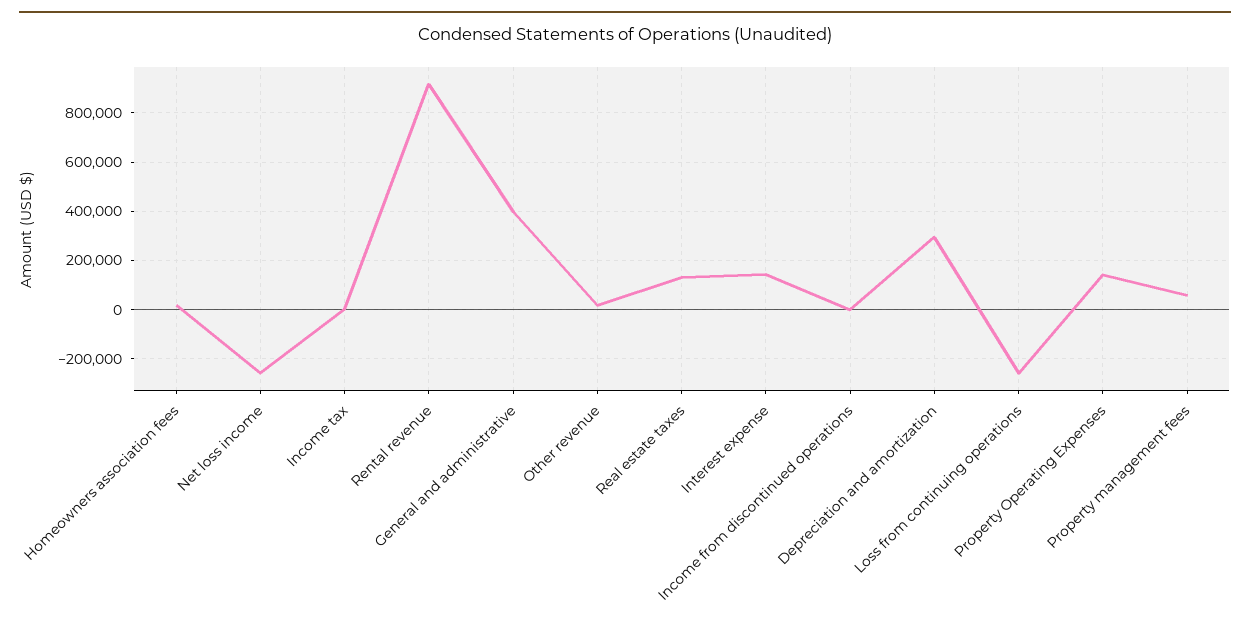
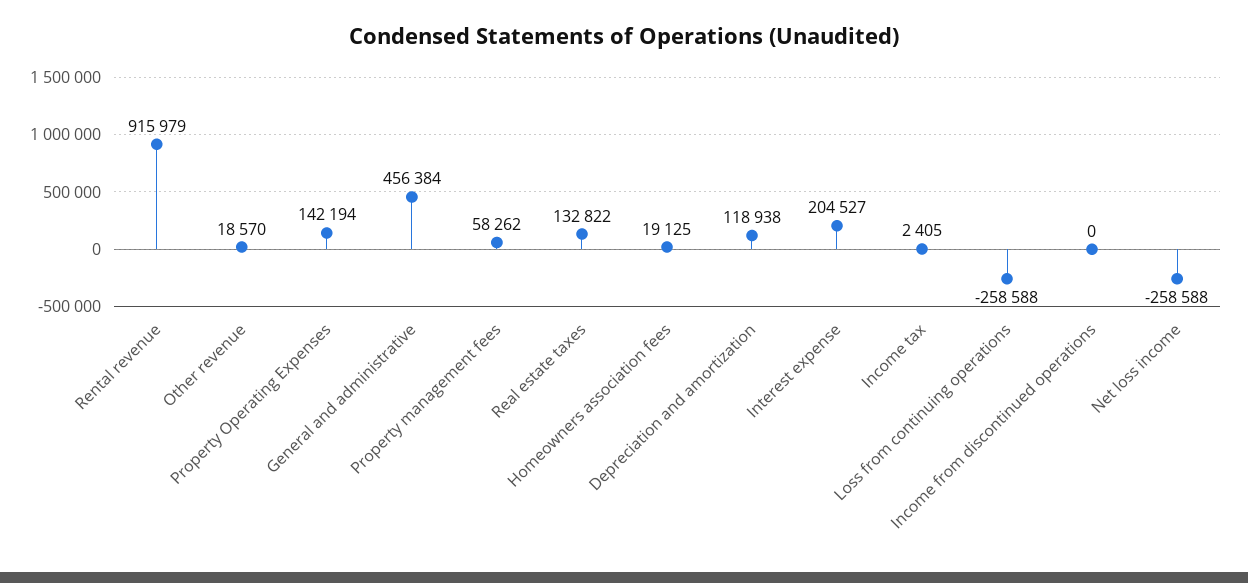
  {
    "Homeowners association fees": 19125,
    "Net loss income": -258588,
    "Income tax": 2405,
    "Rental revenue": 915979,
-   "General and administrative": 400000,
+   "General and administrative": 456384,
    "Other revenue": 18570,
    "Real estate taxes": 132822,
-   "Interest expense": 150000,
+   "Interest expense": 204527,
    "Income from discontinued operations": 0,
-   "Depreciation and amortization": 300000,
+   "Depreciation and amortization": 118938,
    "Loss from continuing operations": -258588,
    "Property Operating Expenses": 142194,
    "Property management fees": 58262
  }

